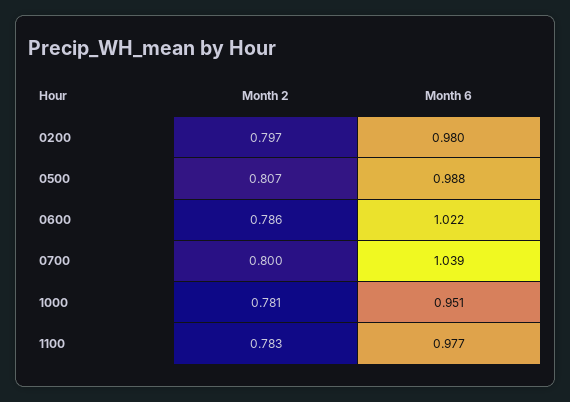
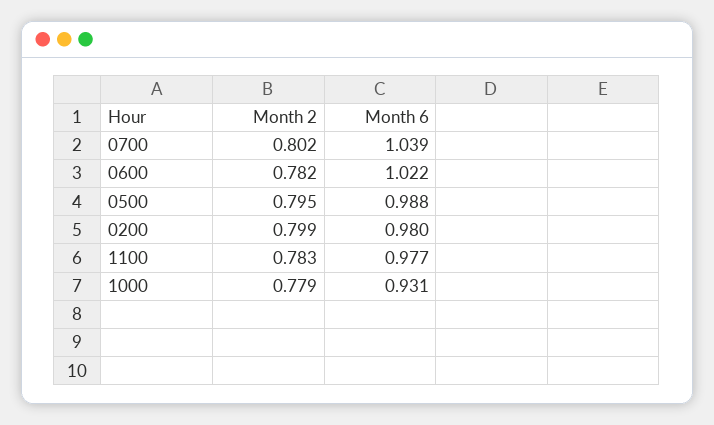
  {
    "Month 2": {
-     "0200": 0.797,
+     "0200": 0.799,
-     "0500": 0.807,
+     "0500": 0.795,
-     "0600": 0.786,
+     "0600": 0.782,
-     "0700": 0.8,
+     "0700": 0.802,
-     "1000": 0.781,
+     "1000": 0.779,
      "1100": 0.783
    },
    "Month 6": {
      "0200": 0.98,
      "0500": 0.988,
      "0600": 1.022,
      "0700": 1.039,
-     "1000": 0.951,
+     "1000": 0.931,
      "1100": 0.977
    }
  }

